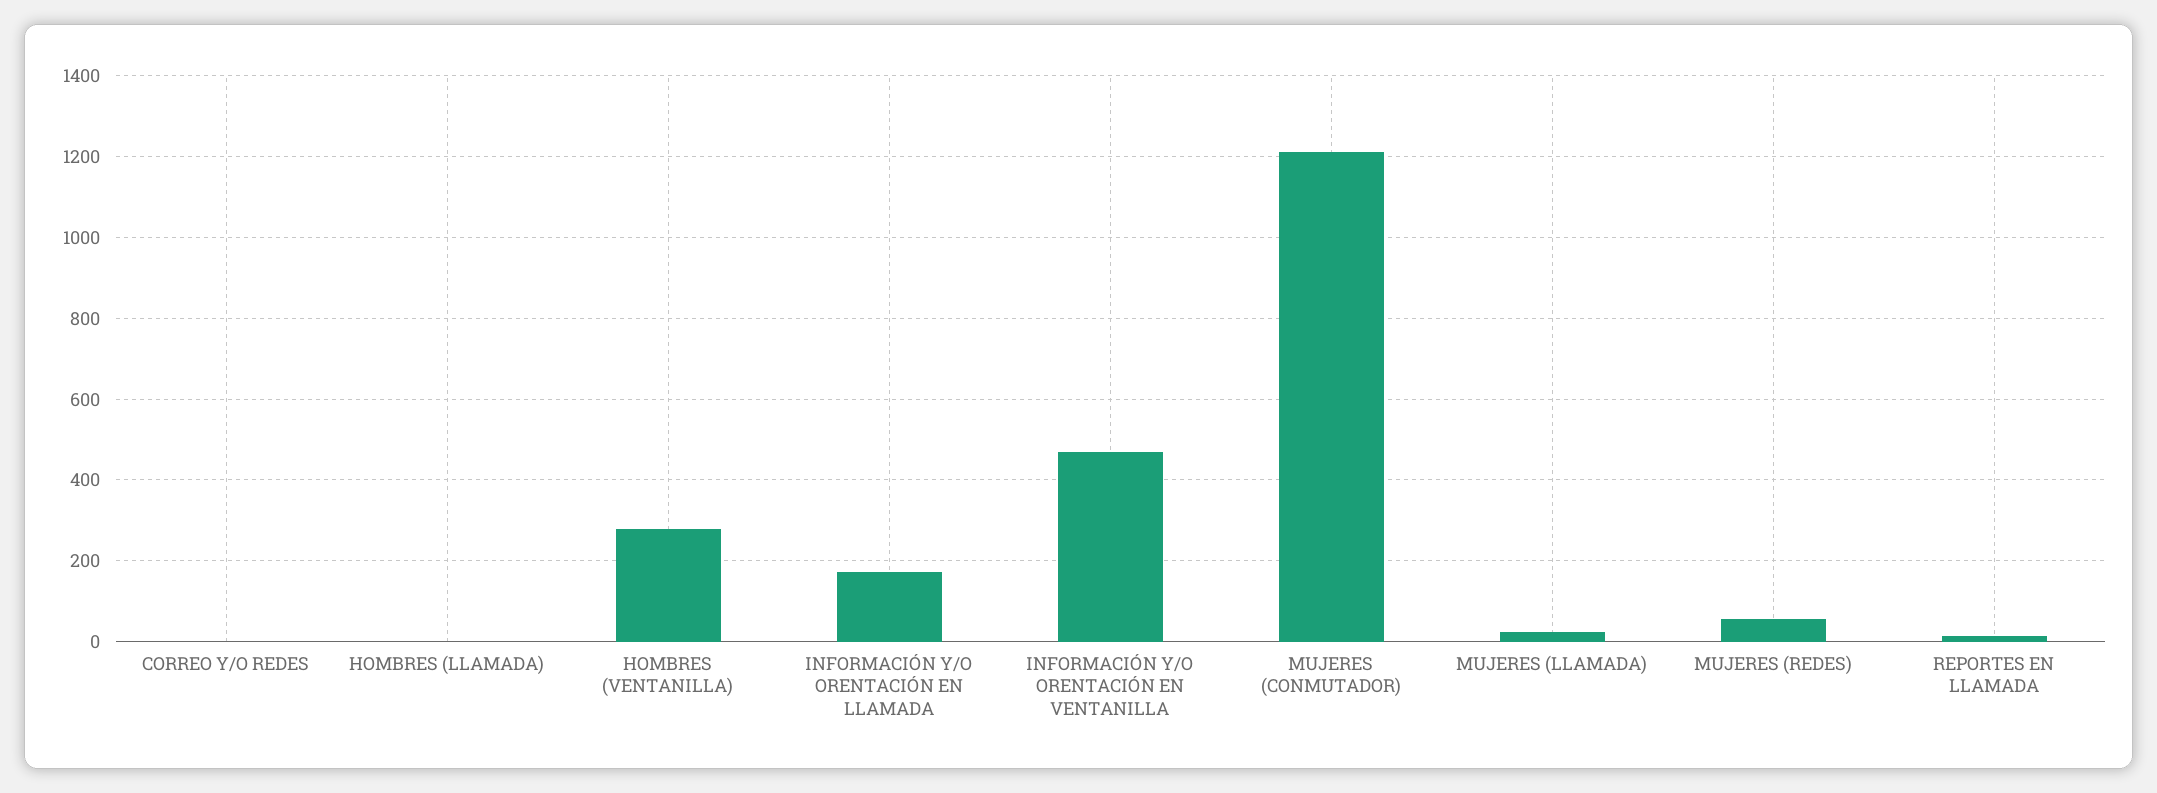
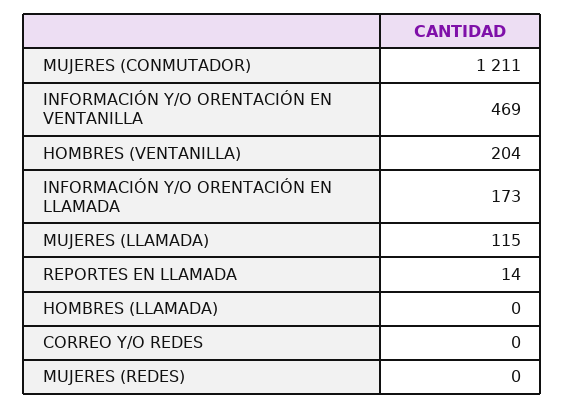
  {
    "CORREO Y/O REDES": 0,
    "HOMBRES (LLAMADA)": 0,
-   "HOMBRES (VENTANILLA)": 280,
+   "HOMBRES (VENTANILLA)": 204,
    "INFORMACIÓN Y/O ORENTACIÓN EN LLAMADA": 173,
    "INFORMACIÓN Y/O ORENTACIÓN EN VENTANILLA": 469,
    "MUJERES (CONMUTADOR)": 1211,
-   "MUJERES (LLAMADA)": 20,
+   "MUJERES (LLAMADA)": 115,
-   "MUJERES (REDES)": 60,
+   "MUJERES (REDES)": 0,
    "REPORTES EN LLAMADA": 14
  }

